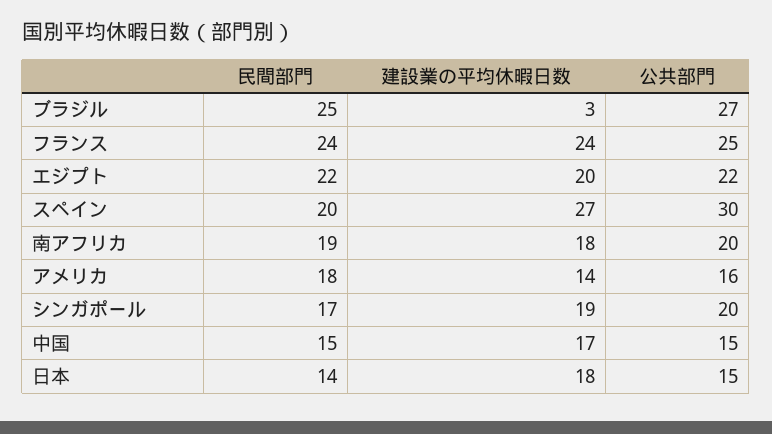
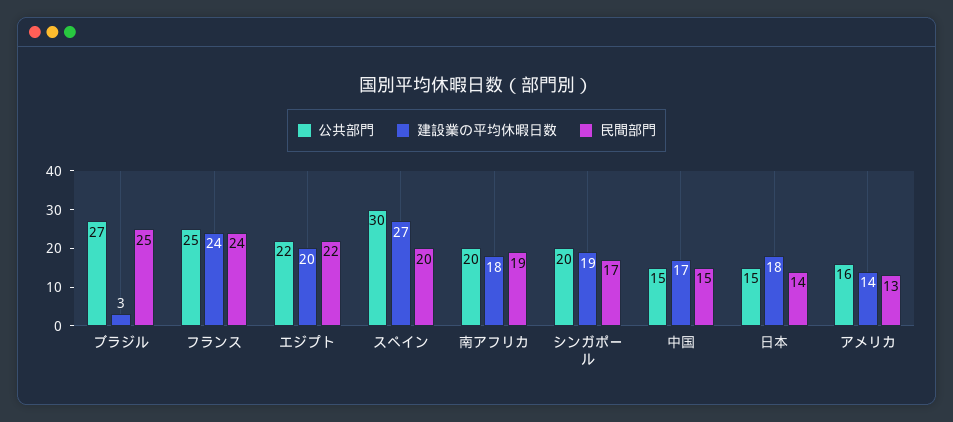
  {
    "民間部門": {
      "ブラジル": 25,
      "フランス": 24,
      "エジプト": 22,
      "スペイン": 20,
      "南アフリカ": 19,
-     "アメリカ": 18,
+     "アメリカ": 13,
      "シンガポール": 17,
      "中国": 15,
      "日本": 14
    },
    "建設業の平均休暇日数": {
      "ブラジル": 3,
      "フランス": 24,
      "エジプト": 20,
      "スペイン": 27,
      "南アフリカ": 18,
      "アメリカ": 14,
      "シンガポール": 19,
      "中国": 17,
      "日本": 18
    },
    "公共部門": {
      "ブラジル": 27,
      "フランス": 25,
      "エジプト": 22,
      "スペイン": 30,
      "南アフリカ": 20,
      "アメリカ": 16,
      "シンガポール": 20,
      "中国": 15,
      "日本": 15
    }
  }

